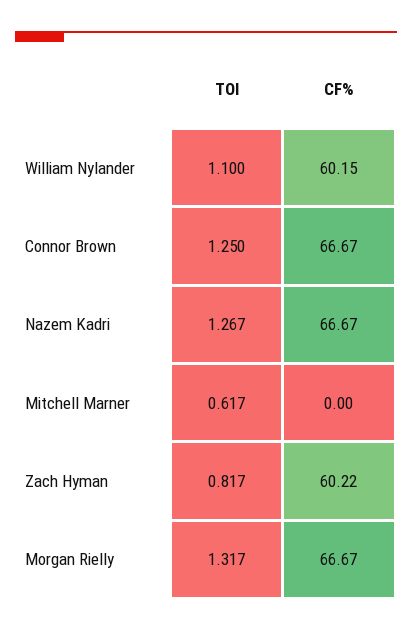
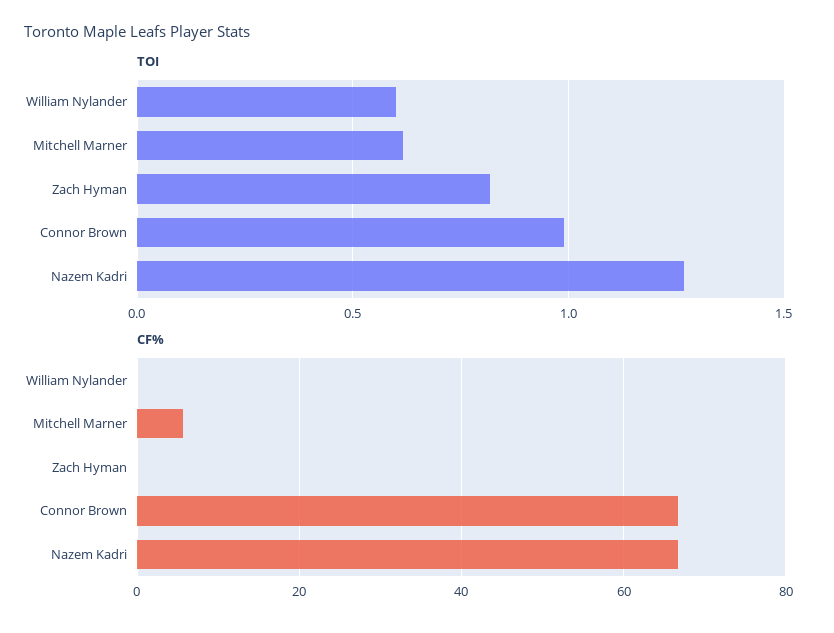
  {
    "TOI": {
-     "William Nylander": 1.1,
+     "William Nylander": 0.6,
-     "Connor Brown": 1.25,
+     "Connor Brown": 1,
      "Nazem Kadri": 1.267,
      "Mitchell Marner": 0.617,
-     "Zach Hyman": 0.817,
+     "Zach Hyman": 0.817
-     "Morgan Rielly": 1.317
    },
    "CF%": {
-     "William Nylander": 60.15,
+     "William Nylander": 0,
      "Connor Brown": 66.67,
      "Nazem Kadri": 66.67,
-     "Mitchell Marner": 0,
+     "Mitchell Marner": 6,
-     "Zach Hyman": 60.22,
+     "Zach Hyman": 0
-     "Morgan Rielly": 66.67
    }
  }

